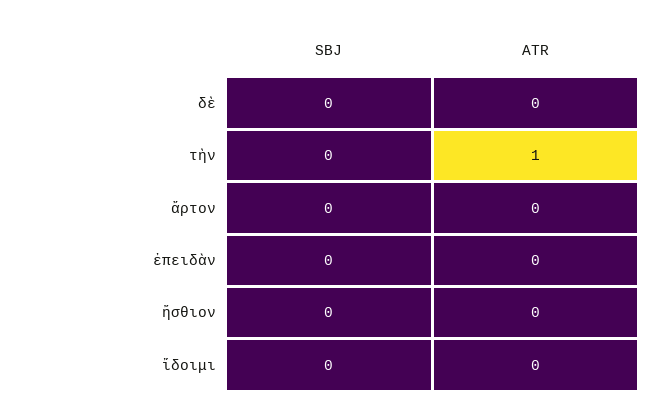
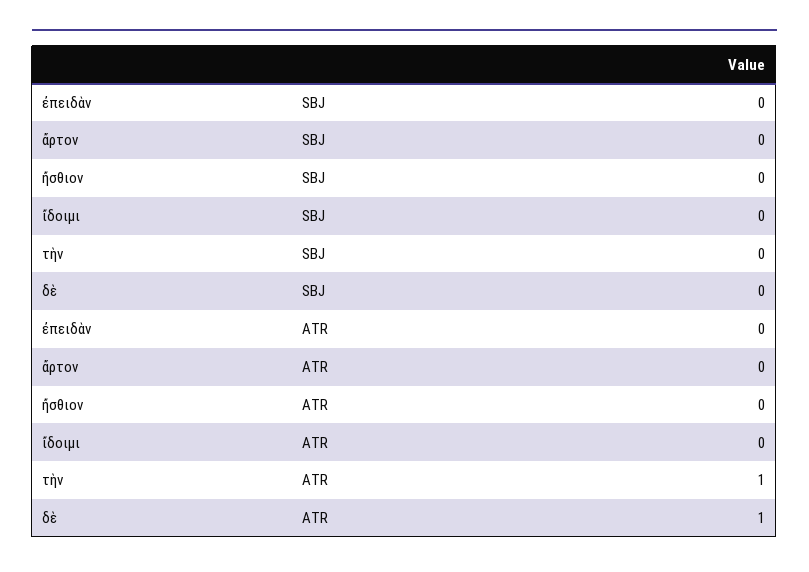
  {
    "SBJ": {
      "δὲ": 0,
      "τὴν": 0,
      "ἄρτον": 0,
      "ἐπειδὰν": 0,
      "ἤσθιον": 0,
      "ἴδοιμι": 0
    },
    "ATR": {
-     "δὲ": 0,
+     "δὲ": 1,
      "τὴν": 1,
      "ἄρτον": 0,
      "ἐπειδὰν": 0,
      "ἤσθιον": 0,
      "ἴδοιμι": 0
    }
  }

